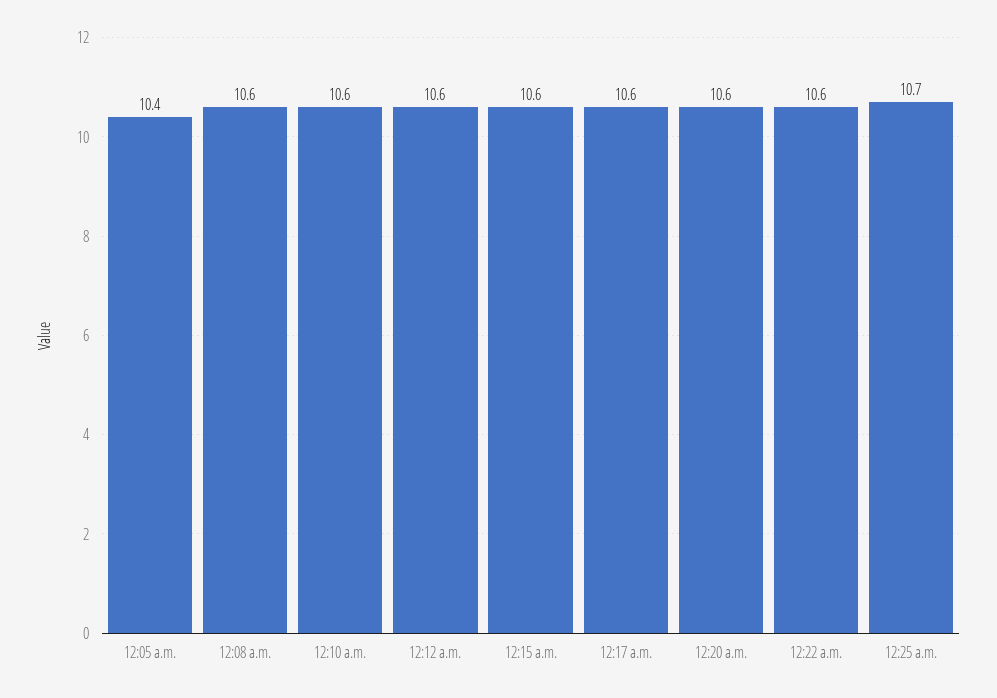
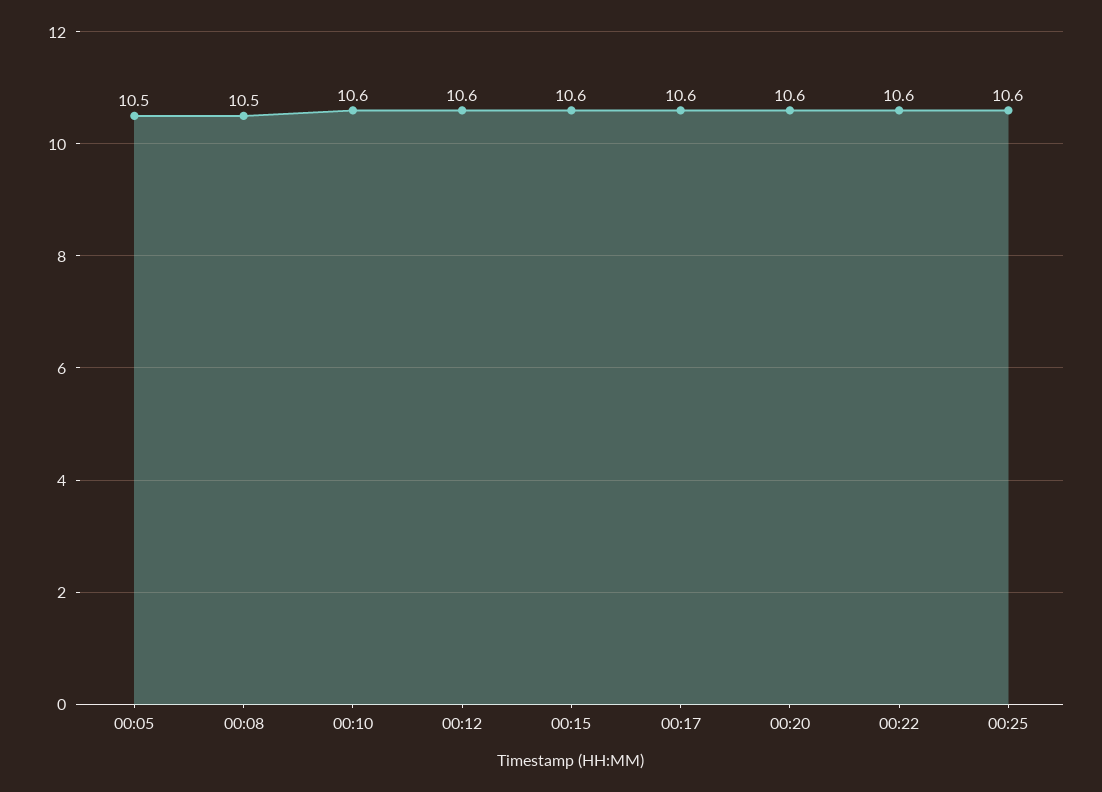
  {
-   "12:05 a.m.": 10.4,
+   "12:05 a.m.": 10.5,
-   "12:08 a.m.": 10.6,
+   "12:08 a.m.": 10.5,
    "12:10 a.m.": 10.6,
    "12:12 a.m.": 10.6,
    "12:15 a.m.": 10.6,
    "12:17 a.m.": 10.6,
    "12:20 a.m.": 10.6,
    "12:22 a.m.": 10.6,
-   "12:25 a.m.": 10.7
+   "12:25 a.m.": 10.6
  }

